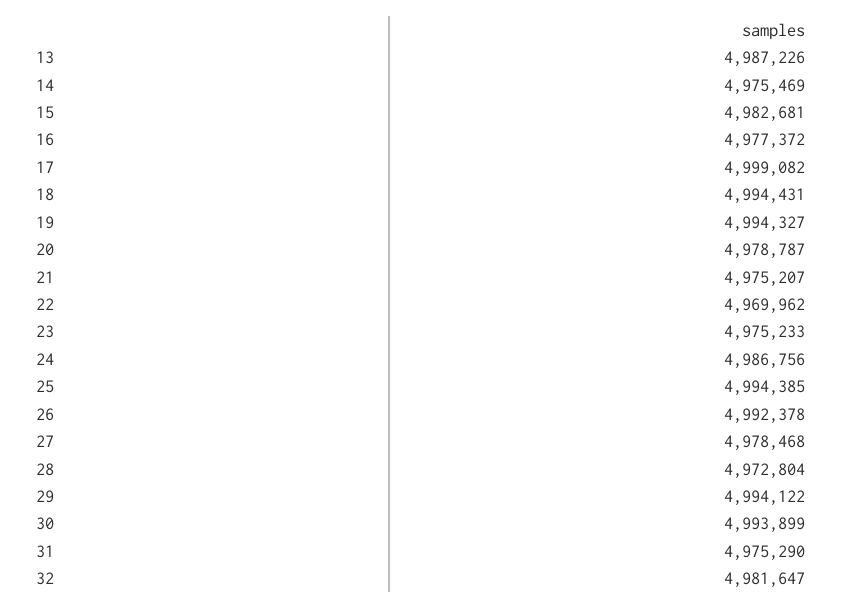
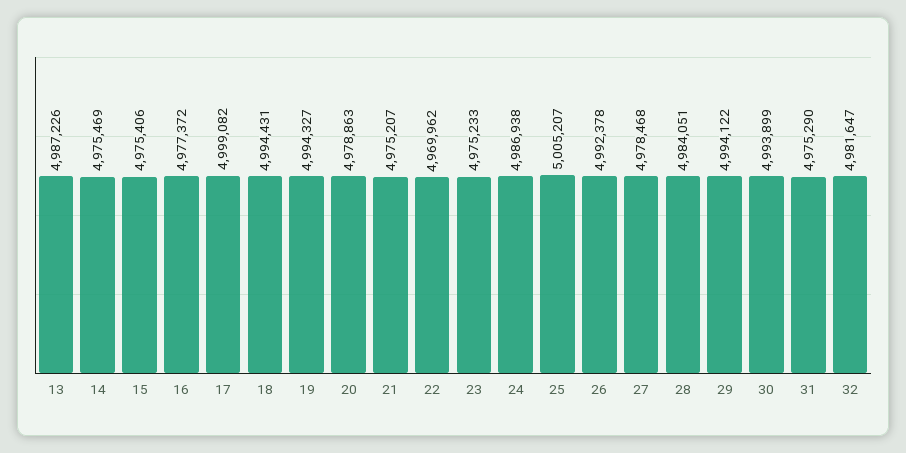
  {
    "13": 4987226,
    "14": 4975469,
-   "15": 4982681,
+   "15": 4975406,
    "16": 4977372,
    "17": 4999082,
    "18": 4994431,
    "19": 4994327,
-   "20": 4978787,
+   "20": 4978863,
    "21": 4975207,
    "22": 4969962,
    "23": 4975233,
-   "24": 4986756,
+   "24": 4986938,
-   "25": 4994385,
+   "25": 5005207,
    "26": 4992378,
    "27": 4978468,
-   "28": 4972804,
+   "28": 4984051,
    "29": 4994122,
    "30": 4993899,
    "31": 4975290,
    "32": 4981647
  }

